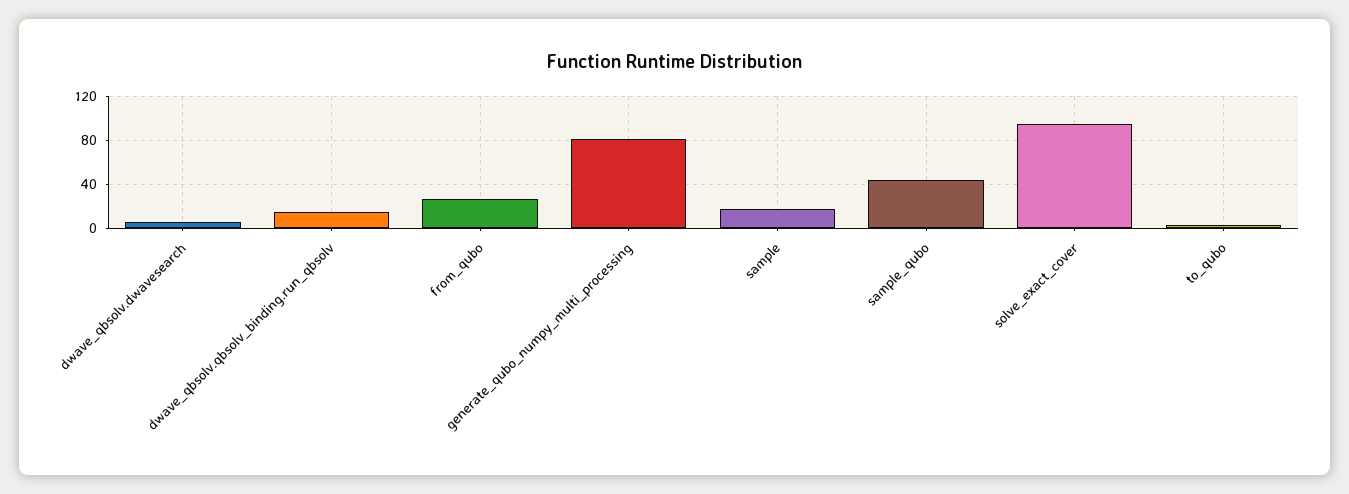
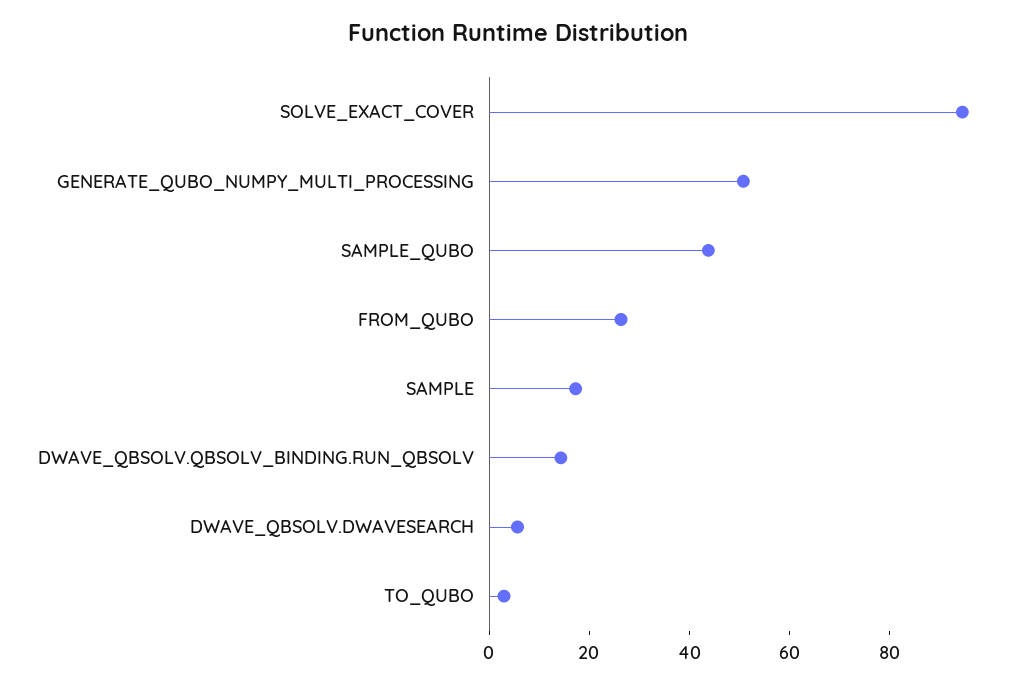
  {
    "dwave_qbsolv.dwavesearch": 5,
    "dwave_qbsolv.qbsolv_binding.run_qbsolv": 15,
    "from_qubo": 25,
-   "generate_qubo_numpy_multi_processing": 80,
+   "generate_qubo_numpy_multi_processing": 50,
    "sample": 15,
    "sample_qubo": 45,
    "solve_exact_cover": 95,
    "to_qubo": 5
  }

